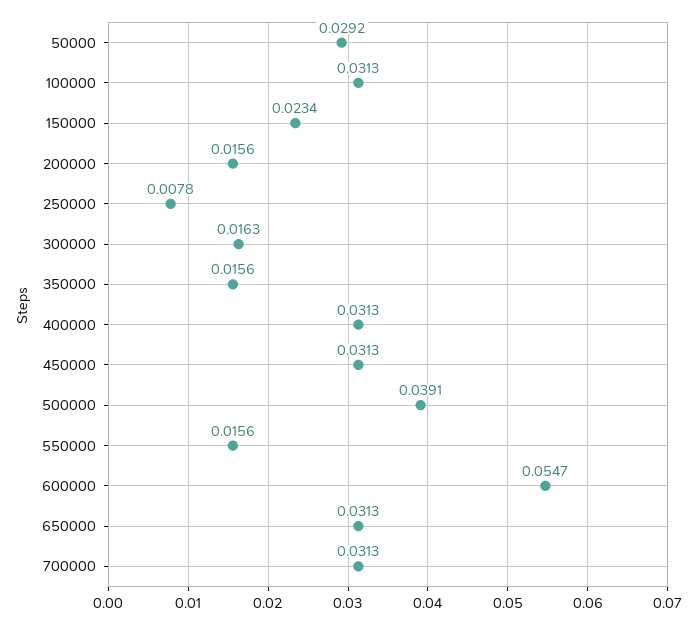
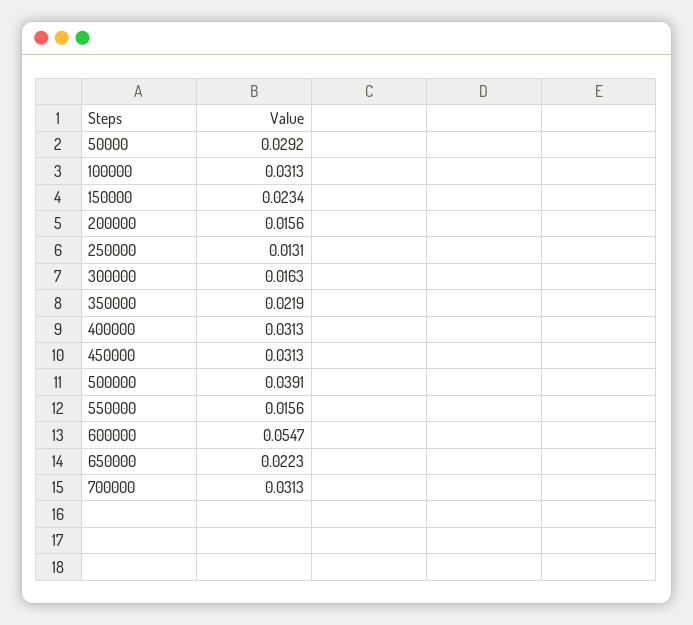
  {
    "50000": 0.0292,
    "100000": 0.0313,
    "150000": 0.0234,
    "200000": 0.0156,
-   "250000": 0.0078,
+   "250000": 0.0131,
    "300000": 0.0163,
-   "350000": 0.0156,
+   "350000": 0.0219,
    "400000": 0.0313,
    "450000": 0.0313,
    "500000": 0.0391,
    "550000": 0.0156,
    "600000": 0.0547,
-   "650000": 0.0313,
+   "650000": 0.0223,
    "700000": 0.0313
  }

